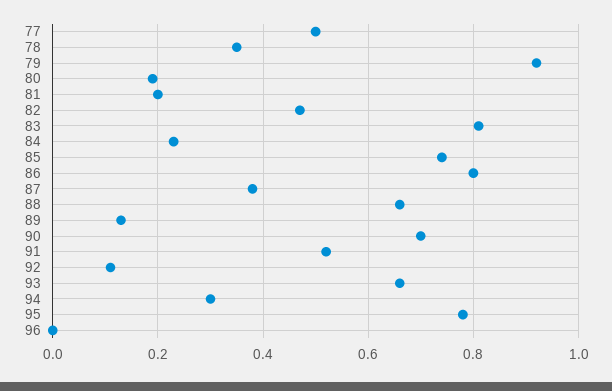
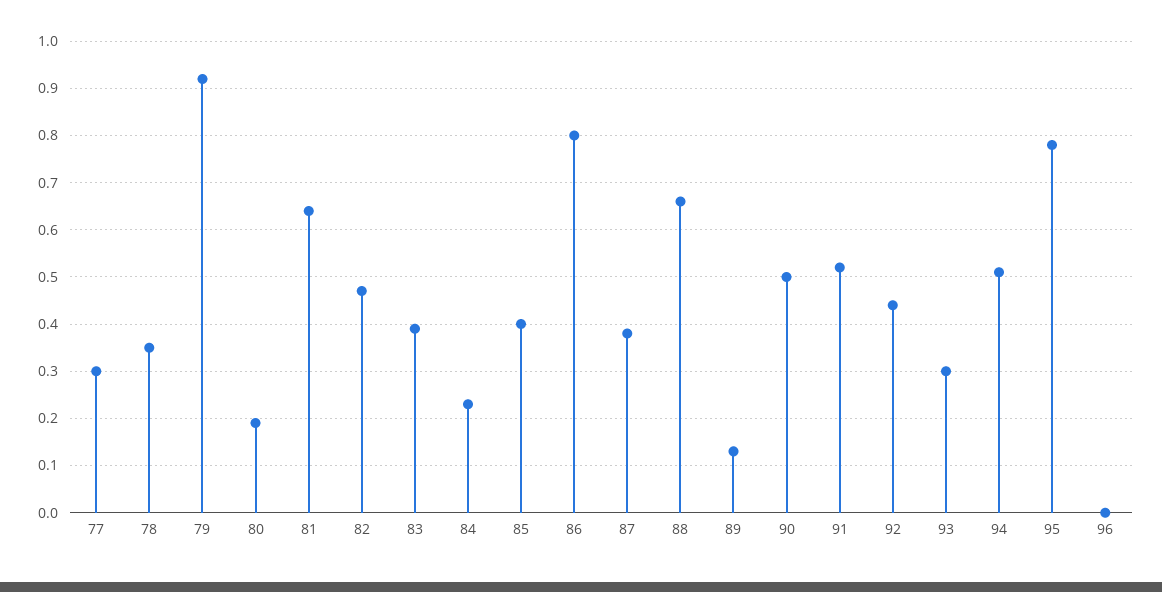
  {
-   "77": 0.5,
+   "77": 0.3,
    "78": 0.35,
    "79": 0.9,
    "80": 0.2,
-   "81": 0.2,
+   "81": 0.65,
    "82": 0.45,
-   "83": 0.8,
+   "83": 0.4,
    "84": 0.25,
-   "85": 0.75,
+   "85": 0.4,
    "86": 0.8,
    "87": 0.4,
    "88": 0.65,
    "89": 0.15,
-   "90": 0.7,
+   "90": 0.5,
    "91": 0.5,
-   "92": 0.1,
+   "92": 0.45,
-   "93": 0.65,
+   "93": 0.3,
-   "94": 0.3,
+   "94": 0.5,
    "95": 0.8,
    "96": 0
  }

